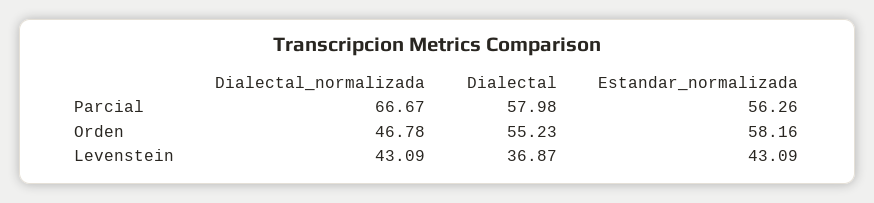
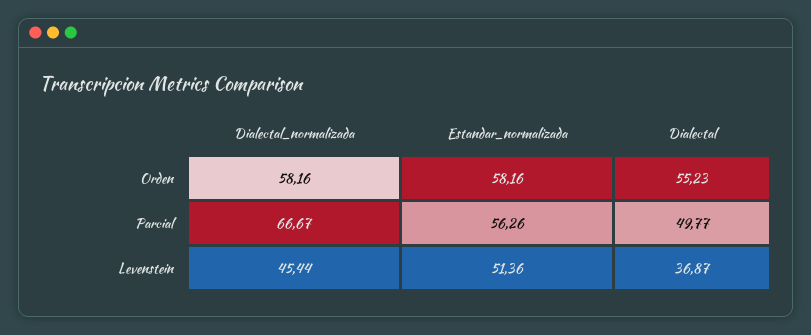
  {
    "Dialectal_normalizada": {
      "Parcial": 66.67,
-     "Orden": 46.78,
+     "Orden": 58.16,
-     "Levenstein": 43.09
+     "Levenstein": 45.44
    },
    "Dialectal": {
-     "Parcial": 57.98,
+     "Parcial": 49.77,
      "Orden": 55.23,
      "Levenstein": 36.87
    },
    "Estandar_normalizada": {
      "Parcial": 56.26,
      "Orden": 58.16,
-     "Levenstein": 43.09
+     "Levenstein": 51.36
    }
  }

